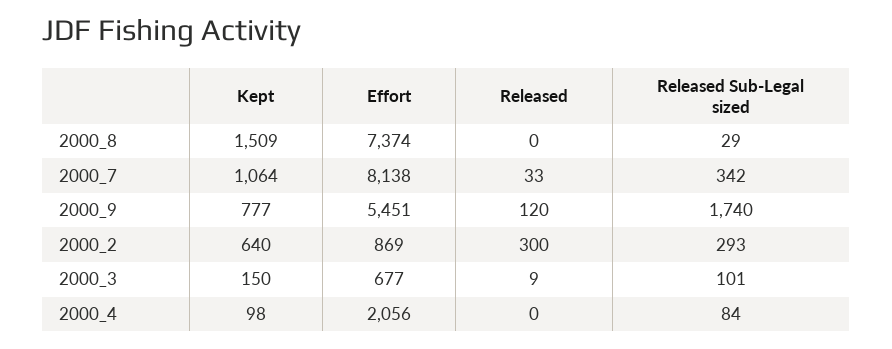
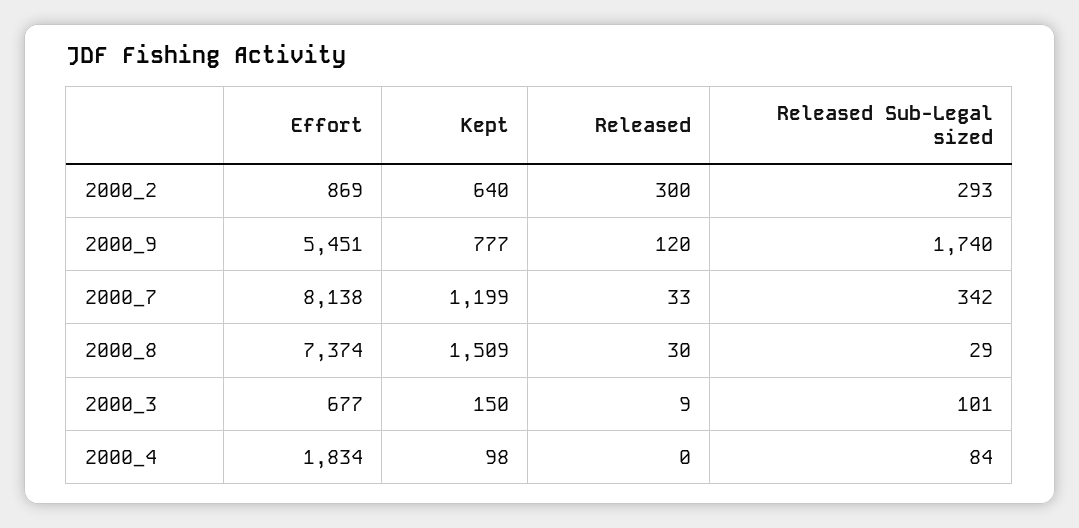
  {
    "Kept": {
      "2000_8": 1509,
-     "2000_7": 1064,
+     "2000_7": 1199,
      "2000_9": 777,
      "2000_2": 640,
      "2000_3": 150,
      "2000_4": 98
    },
    "Effort": {
      "2000_8": 7374,
      "2000_7": 8138,
      "2000_9": 5451,
      "2000_2": 869,
      "2000_3": 677,
-     "2000_4": 2056
+     "2000_4": 1834
    },
    "Released": {
-     "2000_8": 0,
+     "2000_8": 30,
      "2000_7": 33,
      "2000_9": 120,
      "2000_2": 300,
      "2000_3": 9,
      "2000_4": 0
    },
    "Released Sub-Legal sized": {
      "2000_8": 29,
      "2000_7": 342,
      "2000_9": 1740,
      "2000_2": 293,
      "2000_3": 101,
      "2000_4": 84
    }
  }

